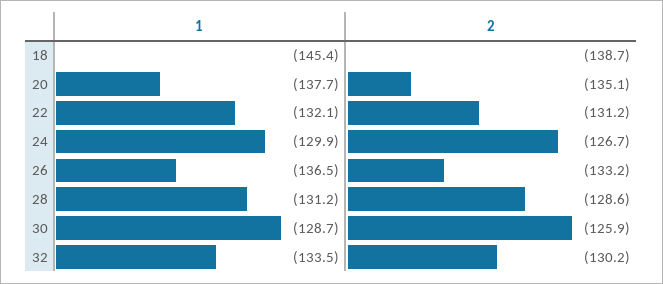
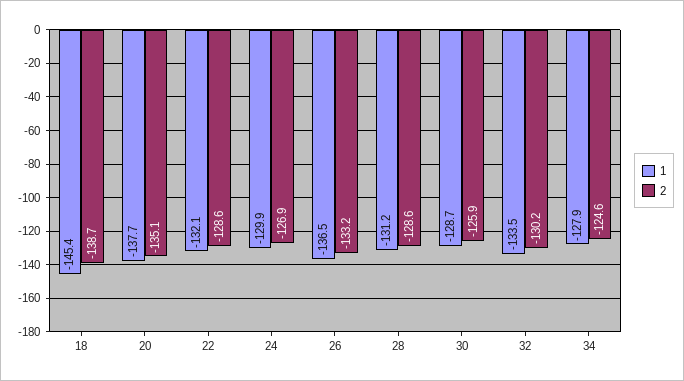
  {
    "1": {
      "18": -145.4,
      "20": -137.7,
      "22": -132.1,
      "24": -129.9,
      "26": -136.5,
      "28": -131.2,
      "30": -128.7,
-     "32": -133.5
+     "32": -133.5,
+     "34": -127.9
    },
    "2": {
      "18": -138.7,
      "20": -135.1,
-     "22": -131.2,
+     "22": -128.6,
-     "24": -126.7,
+     "24": -126.9,
      "26": -133.2,
      "28": -128.6,
      "30": -125.9,
-     "32": -130.2
+     "32": -130.2,
+     "34": -124.6
    }
  }

